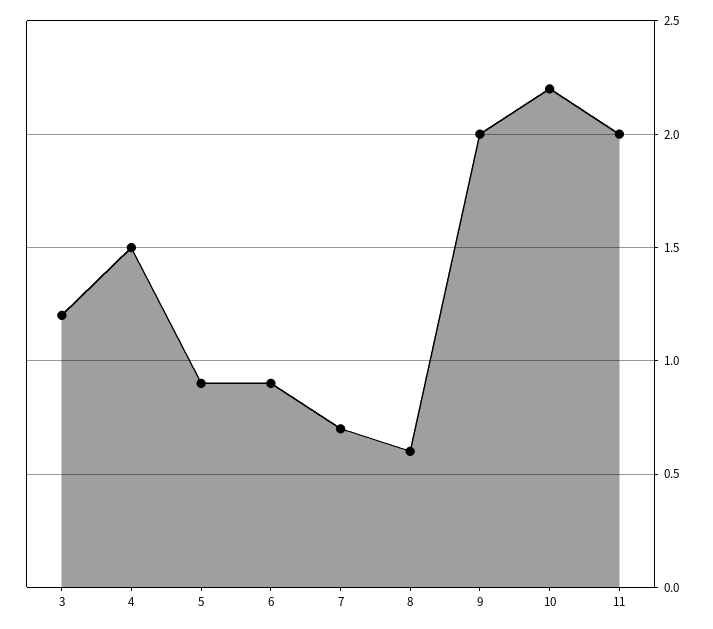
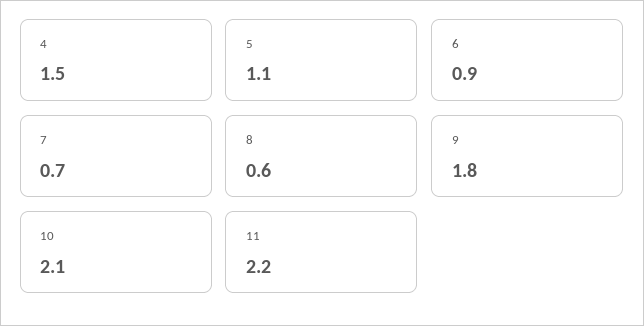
  {
-   "3": 1.2,
    "4": 1.5,
-   "5": 0.9,
+   "5": 1.1,
    "6": 0.9,
    "7": 0.7,
    "8": 0.6,
-   "9": 2,
+   "9": 1.8,
-   "10": 2.2,
+   "10": 2.1,
-   "11": 2
+   "11": 2.2
  }

